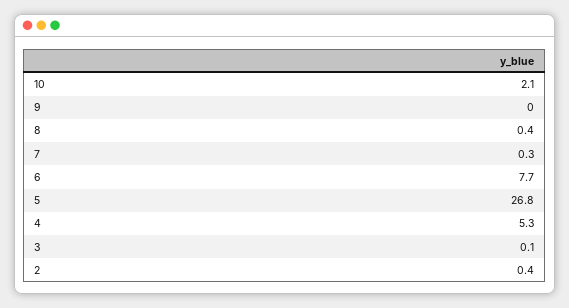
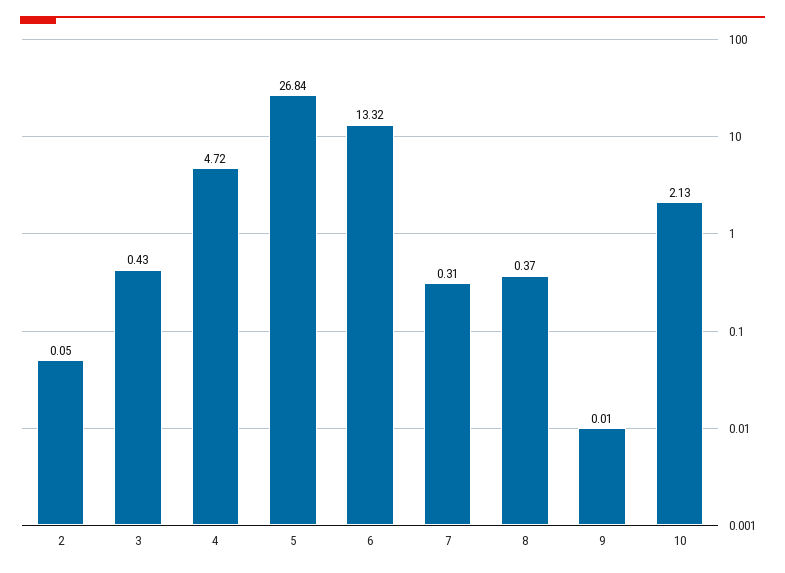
  {
    "10": 2.13,
    "9": 0.01,
    "8": 0.37,
    "7": 0.31,
-   "6": 7.7,
+   "6": 13.32,
    "5": 26.84,
-   "4": 5.3,
+   "4": 4.72,
-   "3": 0.1,
+   "3": 0.43,
-   "2": 0.4
+   "2": 0.05
  }

